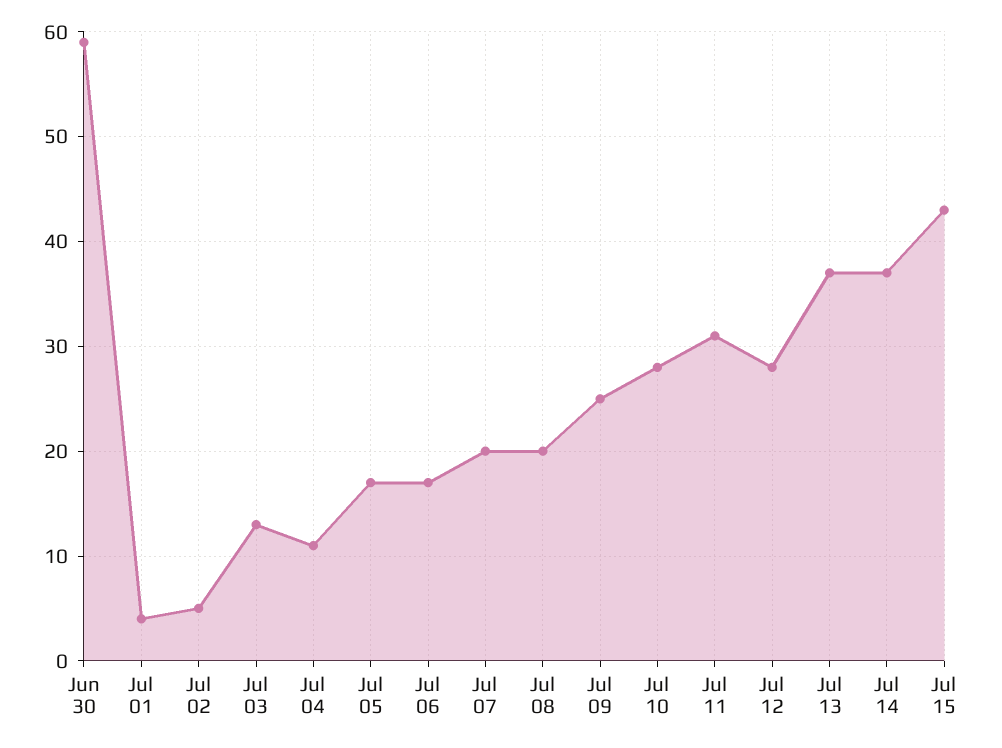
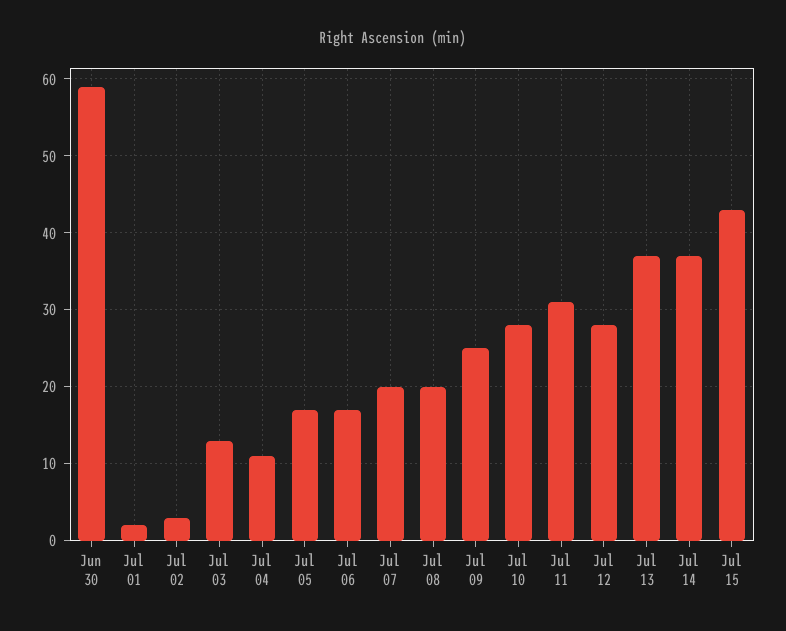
  {
    "Jun 30": 59,
-   "Jul 01": 4,
+   "Jul 01": 2,
-   "Jul 02": 5,
+   "Jul 02": 3,
    "Jul 03": 13,
    "Jul 04": 11,
    "Jul 05": 17,
    "Jul 06": 17,
    "Jul 07": 20,
    "Jul 08": 20,
    "Jul 09": 25,
    "Jul 10": 28,
    "Jul 11": 31,
    "Jul 12": 28,
    "Jul 13": 37,
    "Jul 14": 37,
    "Jul 15": 43
  }

